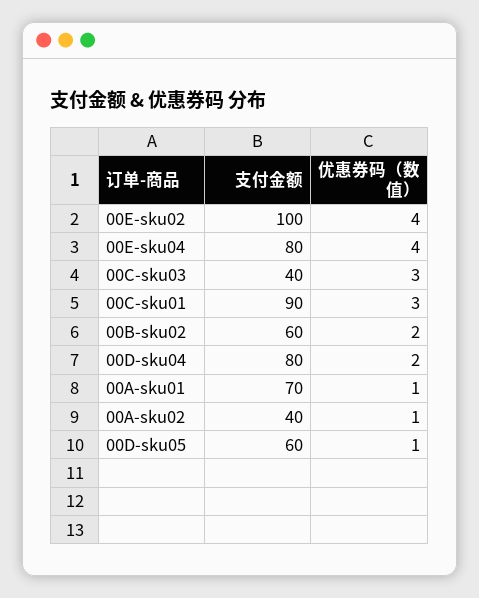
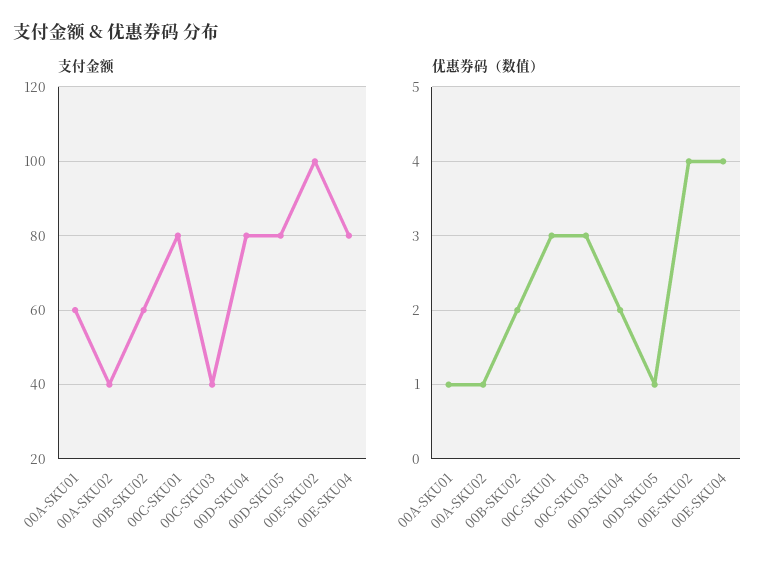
  {
    "支付金额": {
      "00E-sku02": 100,
      "00E-sku04": 80,
      "00C-sku03": 40,
-     "00C-sku01": 90,
+     "00C-sku01": 80,
      "00B-sku02": 60,
      "00D-sku04": 80,
-     "00A-sku01": 70,
+     "00A-sku01": 60,
      "00A-sku02": 40,
-     "00D-sku05": 60
+     "00D-sku05": 80
    },
    "优惠券码（数值）": {
      "00E-sku02": 4,
      "00E-sku04": 4,
      "00C-sku03": 3,
      "00C-sku01": 3,
      "00B-sku02": 2,
      "00D-sku04": 2,
      "00A-sku01": 1,
      "00A-sku02": 1,
      "00D-sku05": 1
    }
  }

